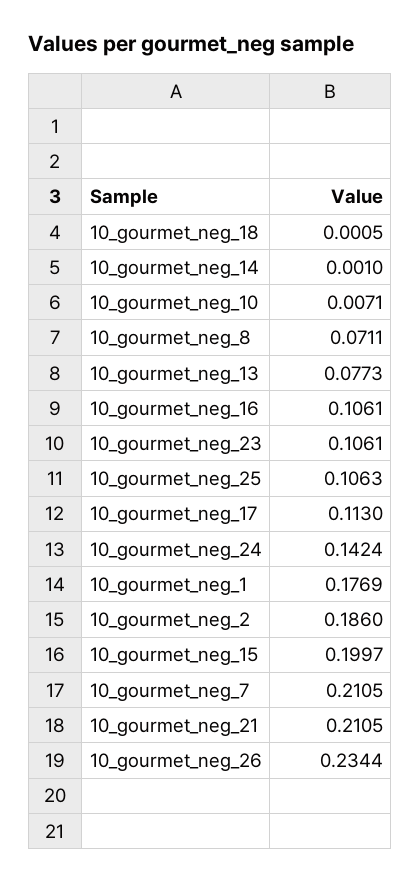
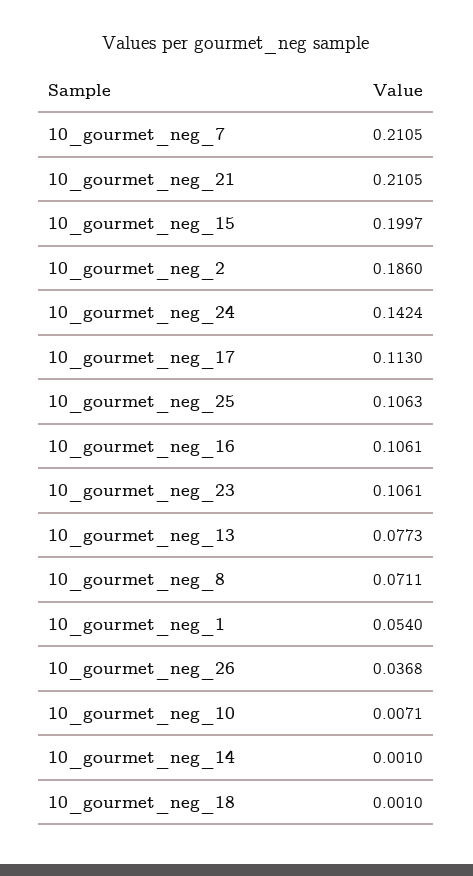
  {
-   "10_gourmet_neg_18": 0.0005,
+   "10_gourmet_neg_18": 0.001,
    "10_gourmet_neg_14": 0.001,
    "10_gourmet_neg_10": 0.0071,
    "10_gourmet_neg_8": 0.0711,
    "10_gourmet_neg_13": 0.0773,
    "10_gourmet_neg_16": 0.1061,
    "10_gourmet_neg_23": 0.1061,
    "10_gourmet_neg_25": 0.1063,
    "10_gourmet_neg_17": 0.113,
    "10_gourmet_neg_24": 0.1424,
-   "10_gourmet_neg_1": 0.1769,
+   "10_gourmet_neg_1": 0.054,
    "10_gourmet_neg_2": 0.186,
    "10_gourmet_neg_15": 0.1997,
    "10_gourmet_neg_7": 0.2105,
    "10_gourmet_neg_21": 0.2105,
-   "10_gourmet_neg_26": 0.2344
+   "10_gourmet_neg_26": 0.0368
  }

